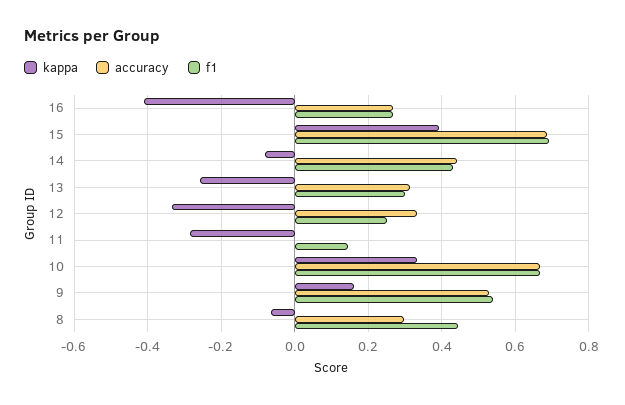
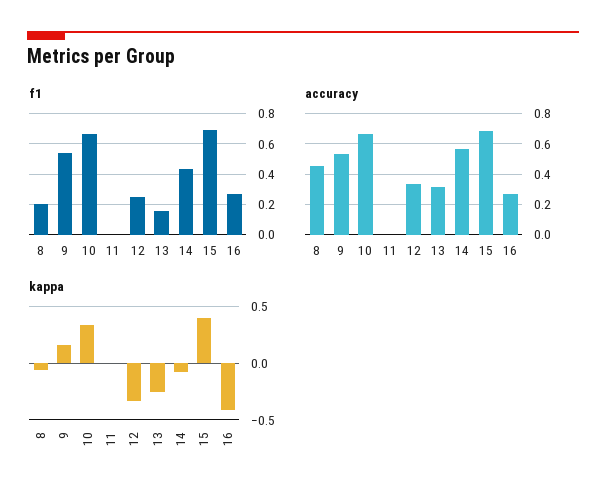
  {
    "kappa": {
      "16": -0.42,
      "15": 0.4,
      "14": -0.08,
      "13": -0.26,
      "12": -0.34,
-     "11": -0.28,
+     "11": 0,
      "10": 0.34,
      "9": 0.16,
      "8": -0.06
    },
    "accuracy": {
      "16": 0.26,
      "15": 0.68,
-     "14": 0.44,
+     "14": 0.55,
      "13": 0.32,
      "12": 0.34,
      "11": 0,
      "10": 0.66,
      "9": 0.52,
-     "8": 0.3
+     "8": 0.45
    },
    "f1": {
      "16": 0.26,
      "15": 0.7,
      "14": 0.44,
-     "13": 0.3,
+     "13": 0.15,
      "12": 0.26,
-     "11": 0.14,
+     "11": 0,
      "10": 0.66,
      "9": 0.54,
-     "8": 0.44
+     "8": 0.2
    }
  }

